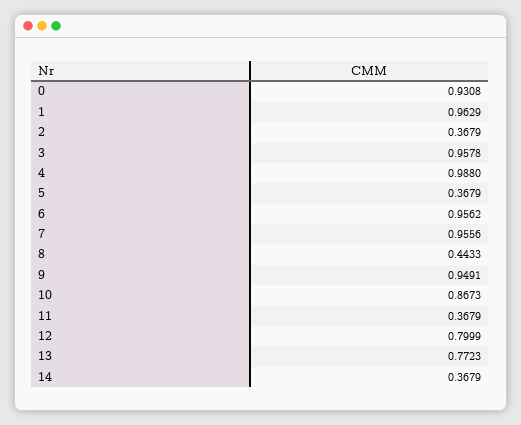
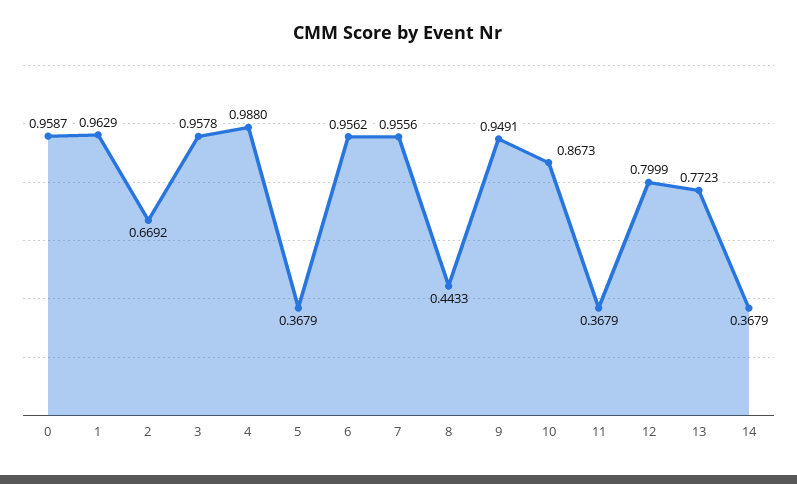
  {
-   "0": 0.9308,
+   "0": 0.9587,
    "1": 0.9629,
-   "2": 0.3679,
+   "2": 0.6692,
    "3": 0.9578,
    "4": 0.988,
    "5": 0.3679,
    "6": 0.9562,
    "7": 0.9556,
    "8": 0.4433,
    "9": 0.9491,
    "10": 0.8673,
    "11": 0.3679,
    "12": 0.7999,
    "13": 0.7723,
    "14": 0.3679
  }

